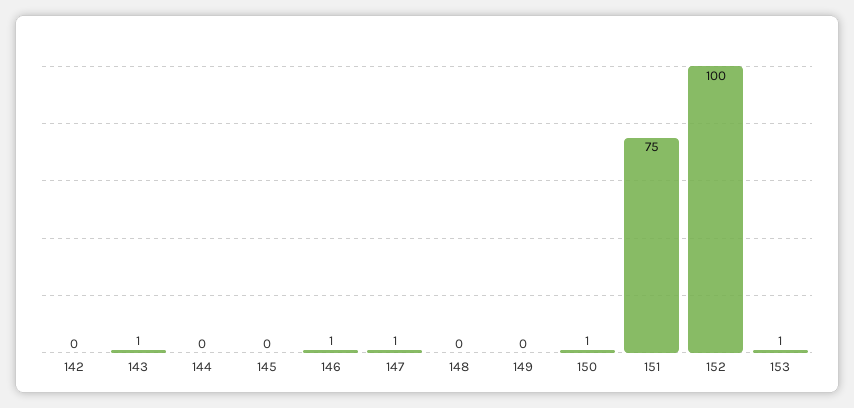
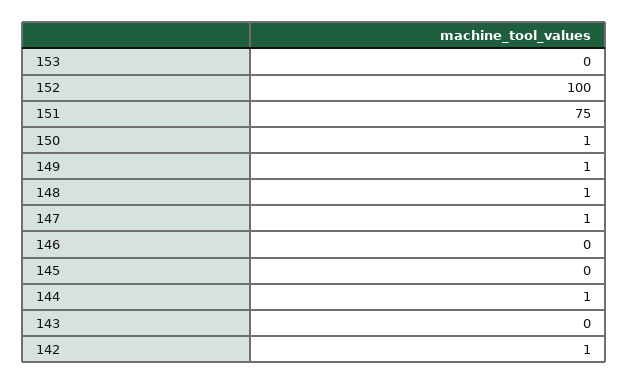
  {
-   "142": 0,
+   "142": 1,
-   "143": 1,
+   "143": 0,
-   "144": 0,
+   "144": 1,
    "145": 0,
-   "146": 1,
+   "146": 0,
    "147": 1,
-   "148": 0,
+   "148": 1,
-   "149": 0,
+   "149": 1,
    "150": 1,
    "151": 75,
    "152": 100,
-   "153": 1
+   "153": 0
  }

